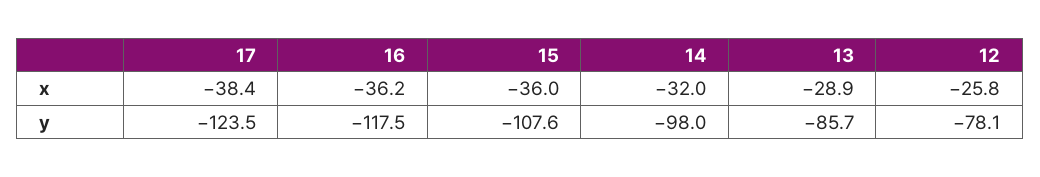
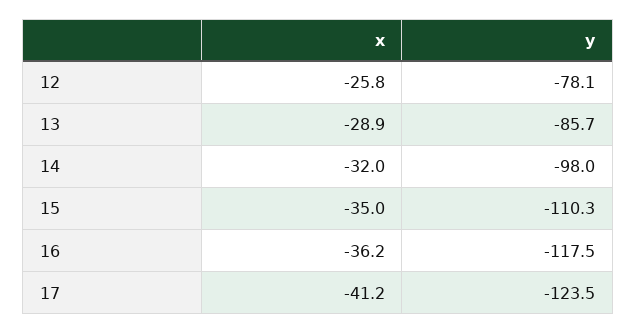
  {
    "17": {
-     "x": -38.4,
+     "x": -41.2,
      "y": -123.5
    },
    "16": {
      "x": -36.2,
      "y": -117.5
    },
    "15": {
-     "x": -36,
+     "x": -35,
-     "y": -107.6
+     "y": -110.3
    },
    "14": {
      "x": -32,
      "y": -98
    },
    "13": {
      "x": -28.9,
      "y": -85.7
    },
    "12": {
      "x": -25.8,
      "y": -78.1
    }
  }

